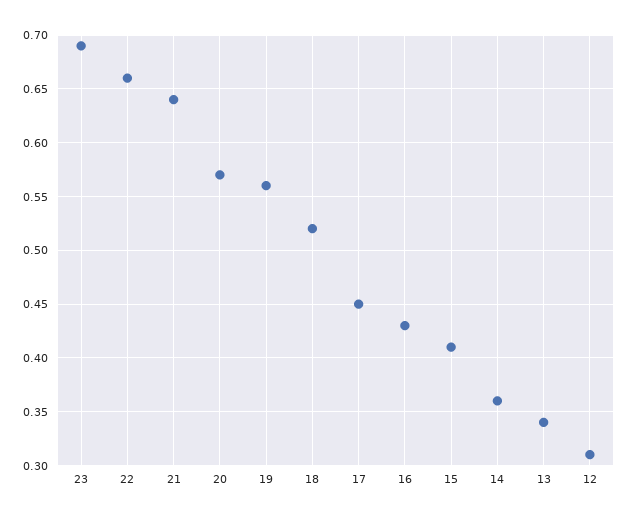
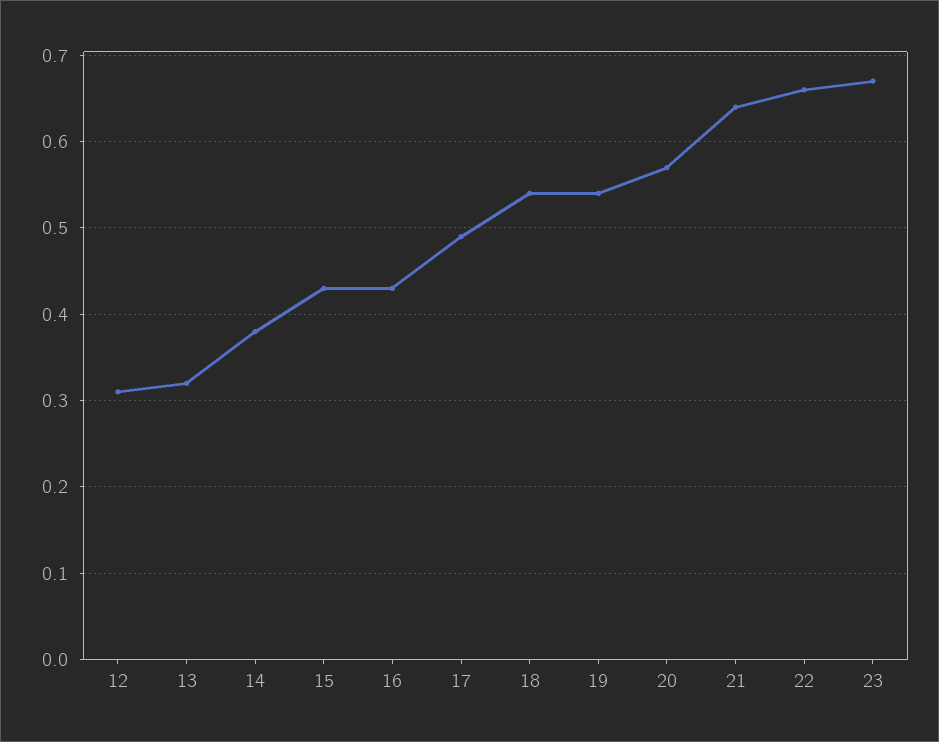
  {
-   "23": 0.69,
+   "23": 0.67,
    "22": 0.66,
    "21": 0.64,
    "20": 0.57,
-   "19": 0.56,
+   "19": 0.54,
-   "18": 0.52,
+   "18": 0.54,
-   "17": 0.45,
+   "17": 0.49,
    "16": 0.43,
-   "15": 0.41,
+   "15": 0.43,
-   "14": 0.36,
+   "14": 0.38,
-   "13": 0.34,
+   "13": 0.32,
    "12": 0.31
  }

